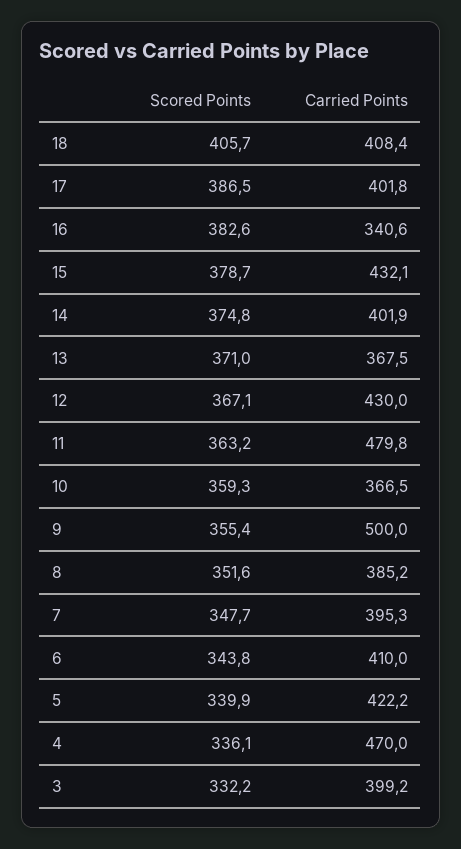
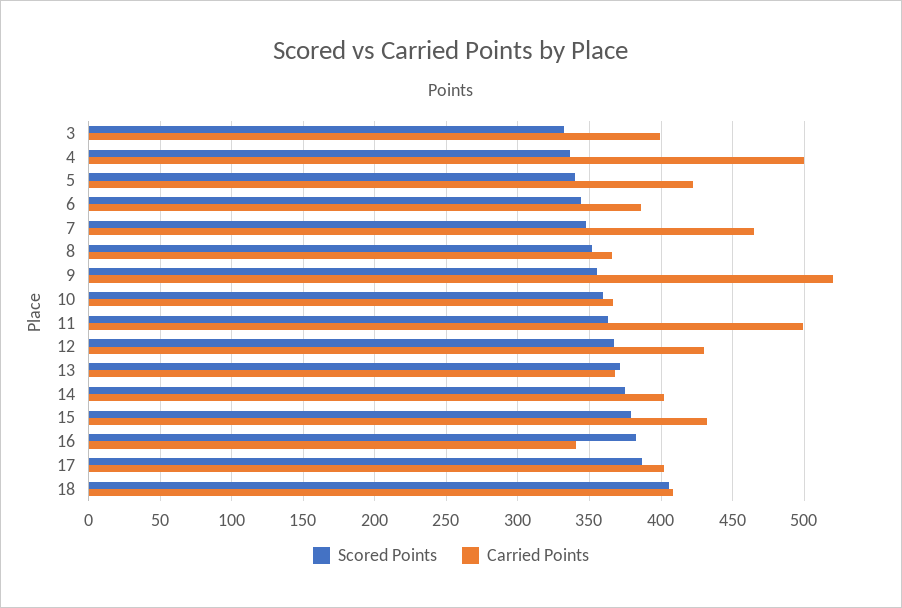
  {
    "Scored Points": {
      "18": 405.7,
      "17": 386.5,
      "16": 382.6,
      "15": 378.7,
      "14": 374.8,
      "13": 371,
      "12": 367.1,
      "11": 363.2,
      "10": 359.3,
      "9": 355.4,
      "8": 351.6,
      "7": 347.7,
      "6": 343.8,
      "5": 339.9,
      "4": 336.1,
      "3": 332.2
    },
    "Carried Points": {
      "18": 408.4,
      "17": 401.8,
      "16": 340.6,
      "15": 432.1,
      "14": 401.9,
      "13": 367.5,
      "12": 430,
-     "11": 479.8,
+     "11": 500,
      "10": 366.5,
-     "9": 500,
+     "9": 520,
-     "8": 385.2,
+     "8": 365,
-     "7": 395.3,
+     "7": 465,
-     "6": 410,
+     "6": 385,
      "5": 422.2,
-     "4": 470,
+     "4": 500,
      "3": 399.2
    }
  }

